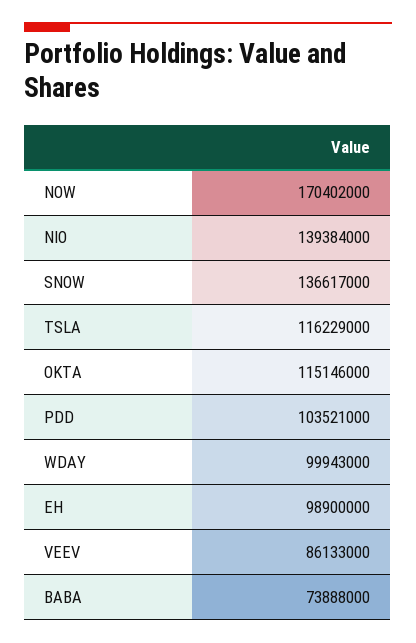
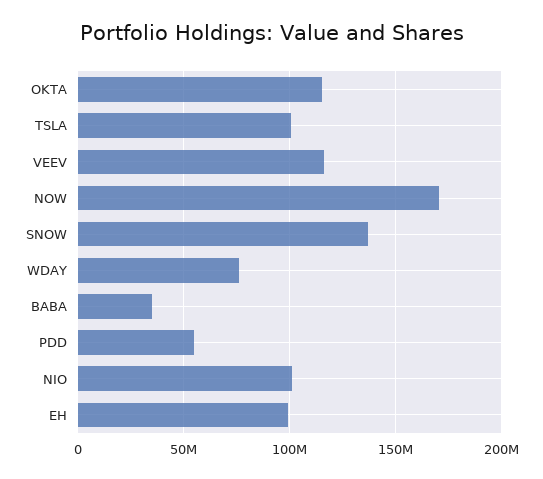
  {
    "NOW": 170402000,
-   "NIO": 139384000,
+   "NIO": 100000000,
    "SNOW": 136617000,
-   "TSLA": 116229000,
+   "TSLA": 100000000,
    "OKTA": 115146000,
-   "PDD": 103521000,
+   "PDD": 55000000,
-   "WDAY": 99943000,
+   "WDAY": 75000000,
    "EH": 98900000,
-   "VEEV": 86133000,
+   "VEEV": 115000000,
-   "BABA": 73888000
+   "BABA": 35000000
  }

